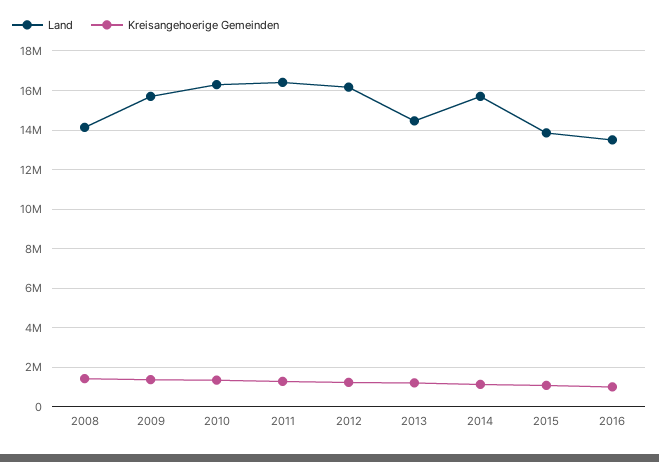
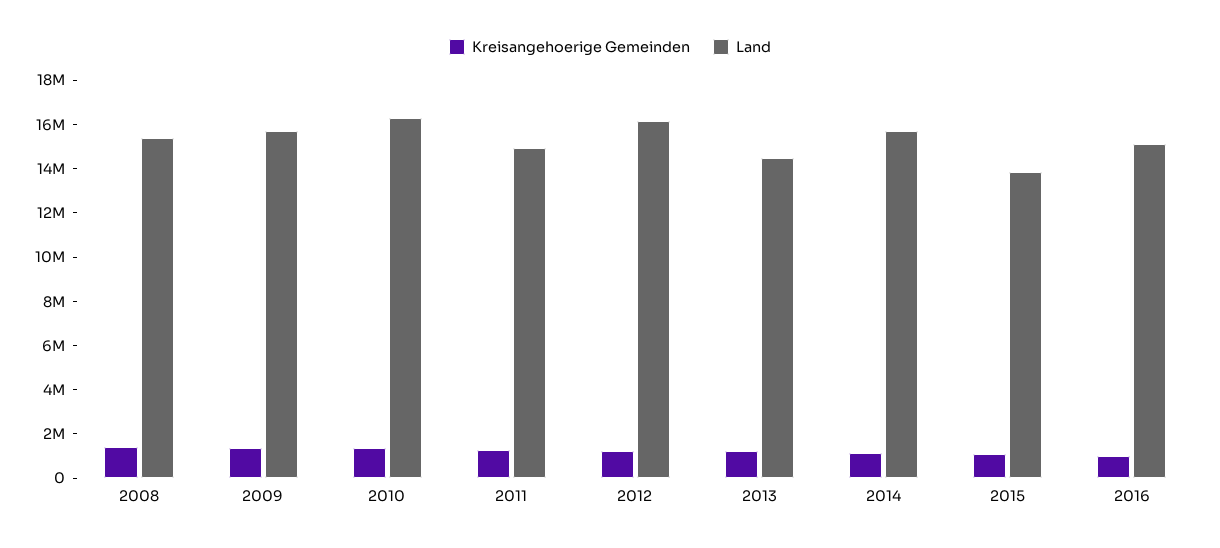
  {
    "Land": {
-     "2008": 14000000,
+     "2008": 15500000,
      "2009": 15500000,
      "2010": 16500000,
-     "2011": 16500000,
+     "2011": 15000000,
      "2012": 16000000,
      "2013": 14500000,
      "2014": 15500000,
      "2015": 14000000,
-     "2016": 13500000
+     "2016": 15000000
    },
    "Kreisangehoerige Gemeinden": {
      "2008": 1500000,
      "2009": 1500000,
      "2010": 1500000,
      "2011": 1500000,
      "2012": 1000000,
      "2013": 1000000,
      "2014": 1000000,
      "2015": 1000000,
      "2016": 1000000
    }
  }

